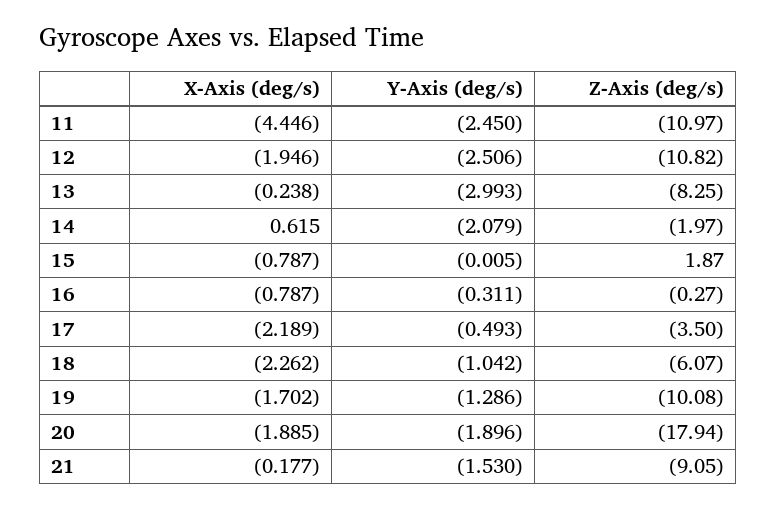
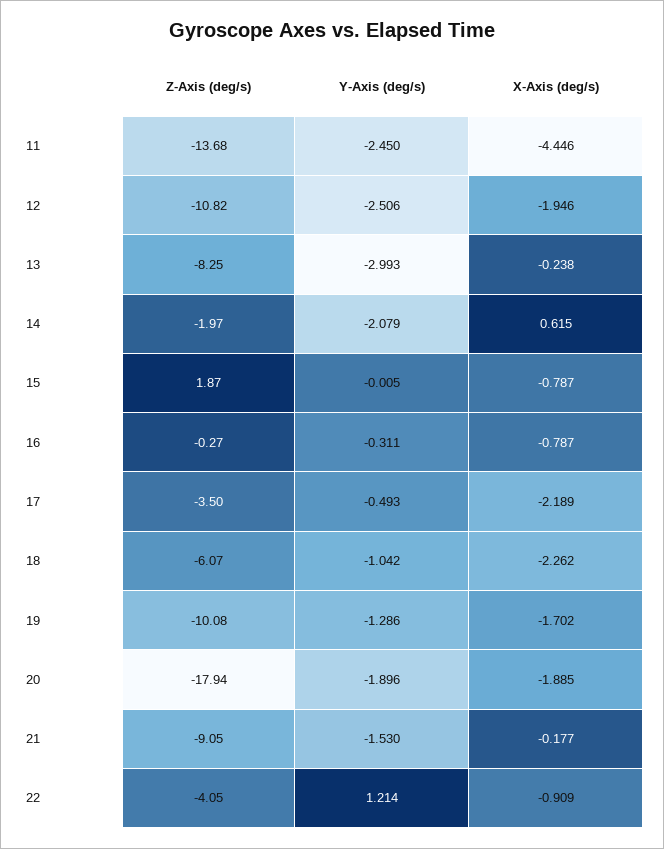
  {
    "X-Axis (deg/s)": {
      "11": -4.446,
      "12": -1.946,
      "13": -0.238,
      "14": 0.615,
      "15": -0.787,
      "16": -0.787,
      "17": -2.189,
      "18": -2.262,
      "19": -1.702,
      "20": -1.885,
-     "21": -0.177
+     "21": -0.177,
+     "22": -0.909
    },
    "Y-Axis (deg/s)": {
      "11": -2.45,
      "12": -2.506,
      "13": -2.993,
      "14": -2.079,
      "15": -0.005,
      "16": -0.311,
      "17": -0.493,
      "18": -1.042,
      "19": -1.286,
      "20": -1.896,
-     "21": -1.53
+     "21": -1.53,
+     "22": 1.214
    },
    "Z-Axis (deg/s)": {
-     "11": -10.97,
+     "11": -13.68,
      "12": -10.82,
      "13": -8.25,
      "14": -1.97,
      "15": 1.87,
      "16": -0.27,
      "17": -3.5,
      "18": -6.07,
      "19": -10.08,
      "20": -17.94,
-     "21": -9.05
+     "21": -9.05,
+     "22": -4.05
    }
  }

